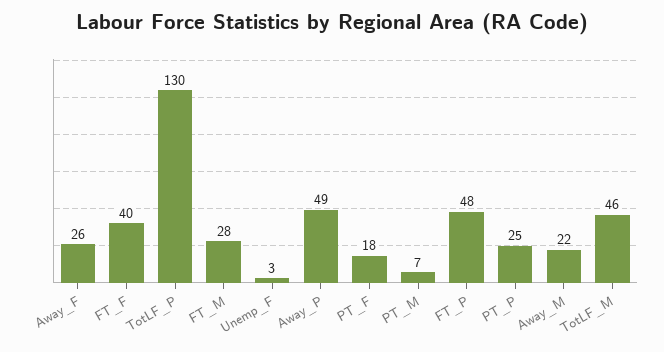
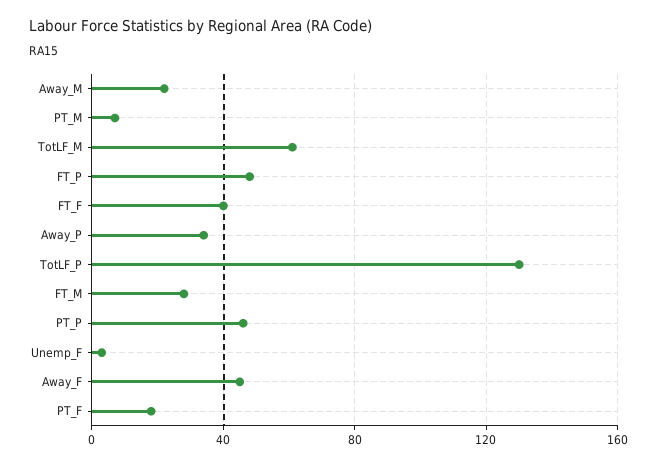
  {
-   "Away_F": 26,
+   "Away_F": 45,
    "FT_F": 40,
    "TotLF_P": 130,
    "FT_M": 28,
    "Unemp_F": 3,
-   "Away_P": 49,
+   "Away_P": 35,
    "PT_F": 18,
    "PT_M": 7,
    "FT_P": 48,
-   "PT_P": 25,
+   "PT_P": 45,
    "Away_M": 22,
-   "TotLF_M": 46
+   "TotLF_M": 60
  }

